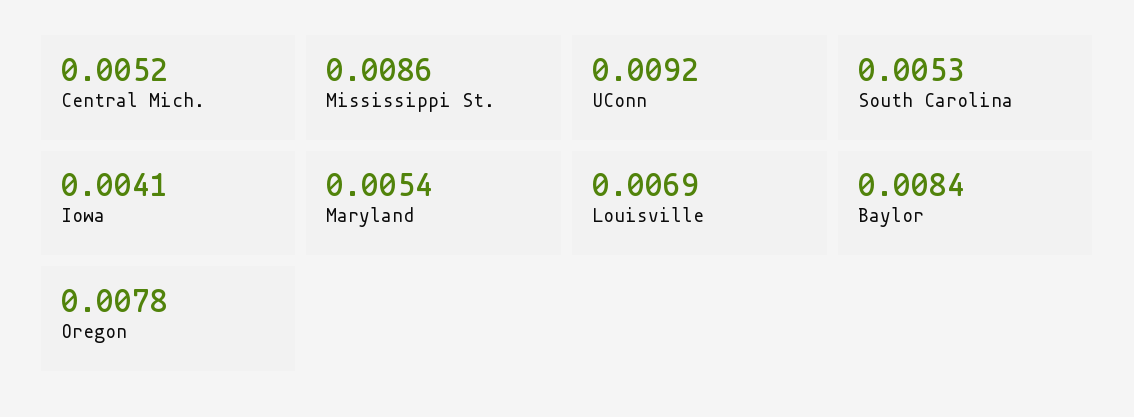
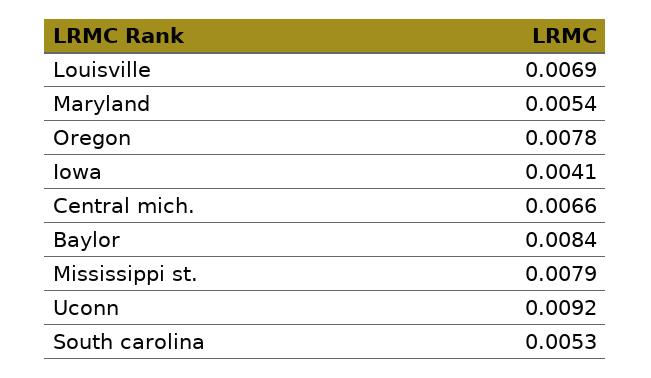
  {
-   "Central Mich.": 0.0052,
+   "Central Mich.": 0.0066,
-   "Mississippi St.": 0.0086,
+   "Mississippi St.": 0.0079,
    "UConn": 0.0092,
    "South Carolina": 0.0053,
    "Iowa": 0.0041,
    "Maryland": 0.0054,
    "Louisville": 0.0069,
    "Baylor": 0.0084,
    "Oregon": 0.0078
  }

